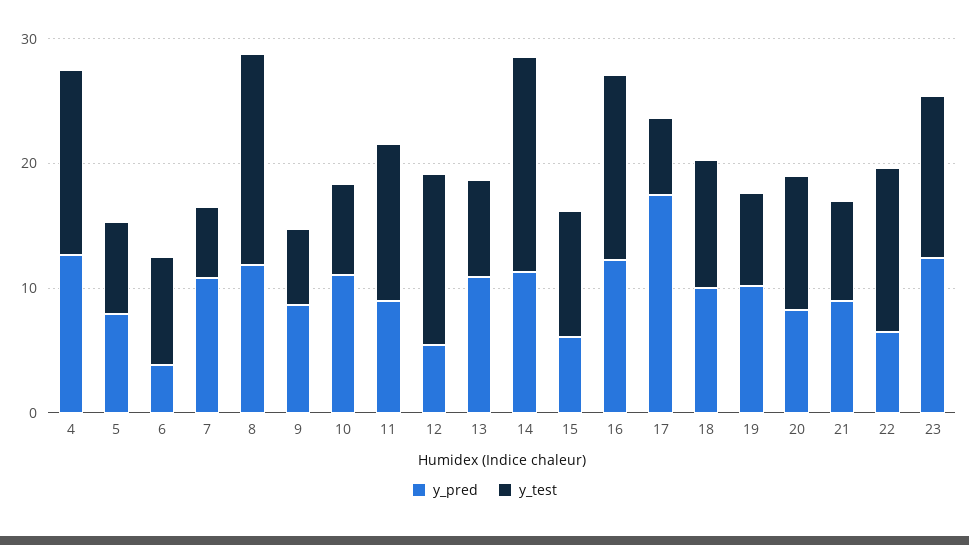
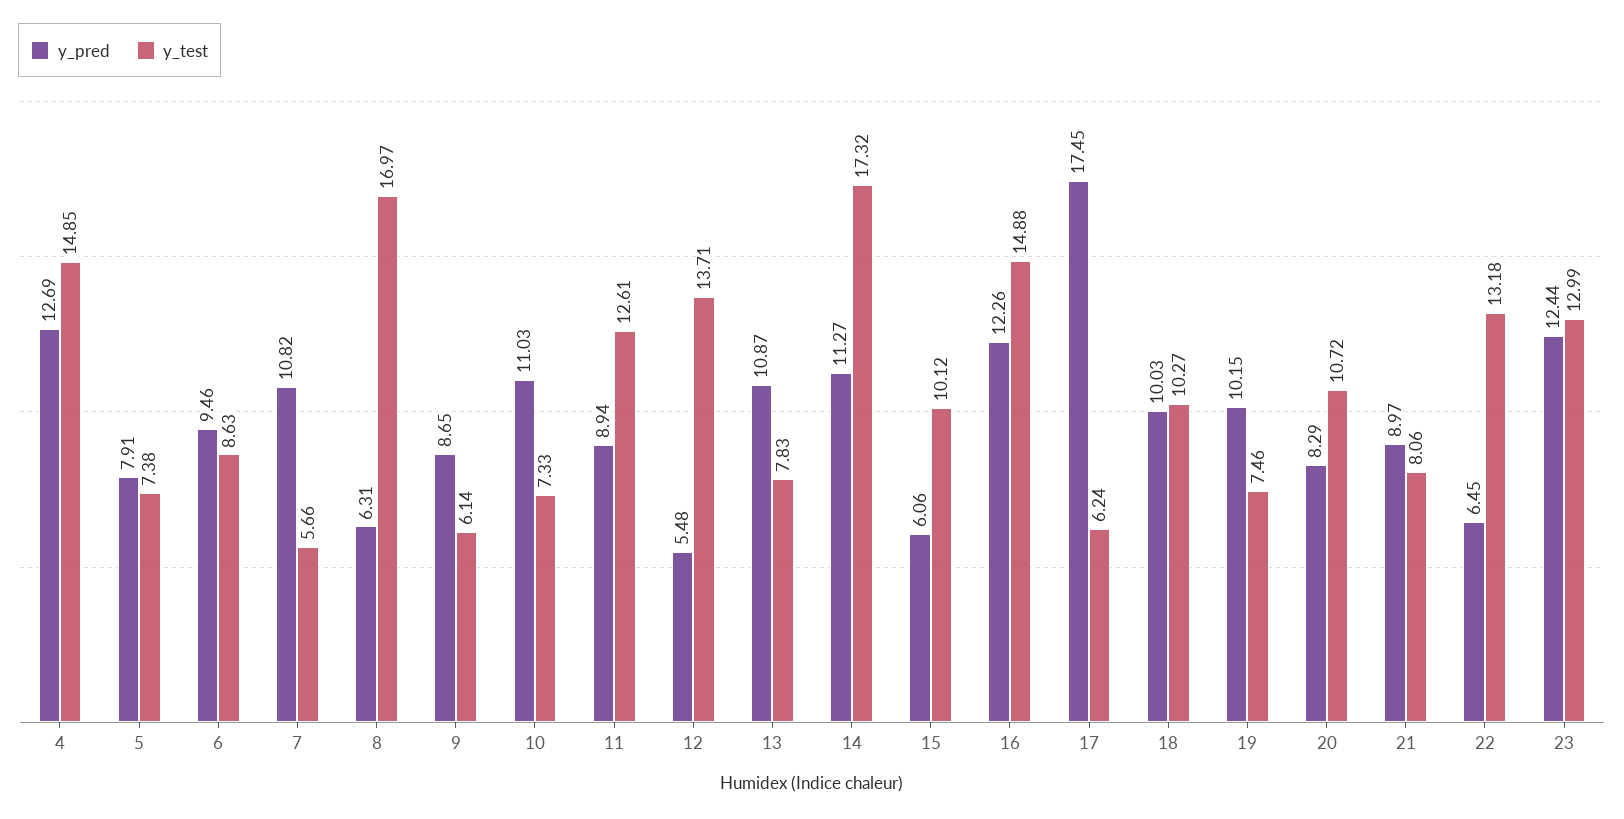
  {
    "y_pred": {
      "4": 12.69,
      "5": 7.91,
-     "6": 4,
+     "6": 9.46,
      "7": 10.82,
-     "8": 12,
+     "8": 6.31,
      "9": 8.65,
      "10": 11.03,
      "11": 8.94,
      "12": 5.48,
      "13": 10.87,
      "14": 11.27,
      "15": 6.06,
      "16": 12.26,
      "17": 17.45,
      "18": 10.03,
      "19": 10.15,
      "20": 8.29,
      "21": 8.97,
      "22": 6.45,
      "23": 12.44
    },
    "y_test": {
      "4": 14.85,
      "5": 7.38,
      "6": 8.63,
      "7": 5.66,
      "8": 16.97,
      "9": 6.14,
      "10": 7.33,
      "11": 12.61,
      "12": 13.71,
      "13": 7.83,
      "14": 17.32,
      "15": 10.12,
      "16": 14.88,
      "17": 6.24,
      "18": 10.27,
      "19": 7.46,
      "20": 10.72,
      "21": 8.06,
      "22": 13.18,
      "23": 12.99
    }
  }

